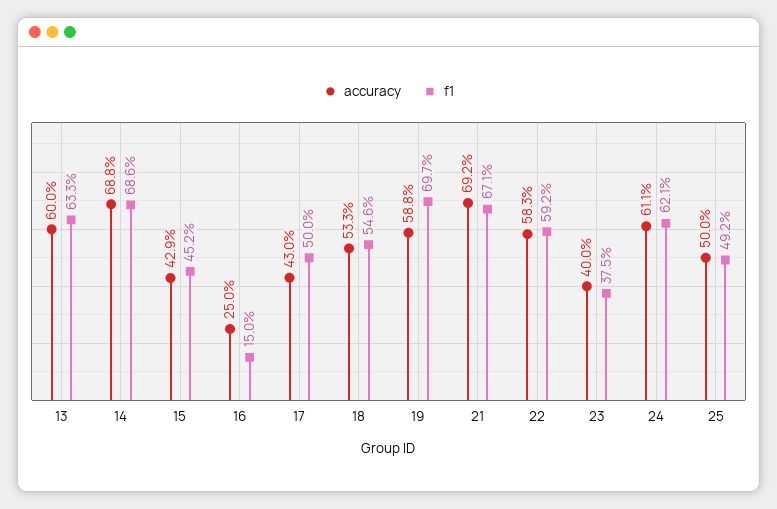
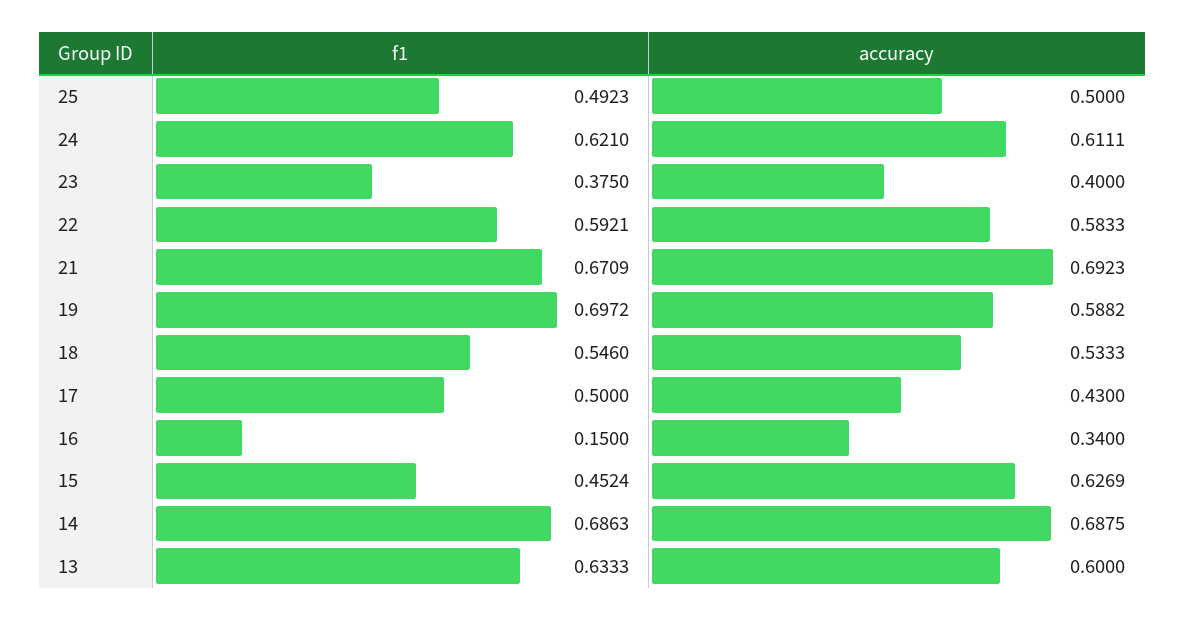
  {
    "accuracy": {
      "13": 0.6,
      "14": 0.6875,
-     "15": 0.429,
+     "15": 0.6269,
-     "16": 0.25,
+     "16": 0.34,
      "17": 0.43,
      "18": 0.5333,
      "19": 0.5882,
      "21": 0.6923,
      "22": 0.5833,
      "23": 0.4,
      "24": 0.6111,
      "25": 0.5
    },
    "f1": {
      "13": 0.6333,
      "14": 0.6863,
      "15": 0.4524,
      "16": 0.15,
      "17": 0.5,
      "18": 0.546,
      "19": 0.6972,
      "21": 0.6709,
      "22": 0.5921,
      "23": 0.375,
      "24": 0.621,
      "25": 0.4923
    }
  }

